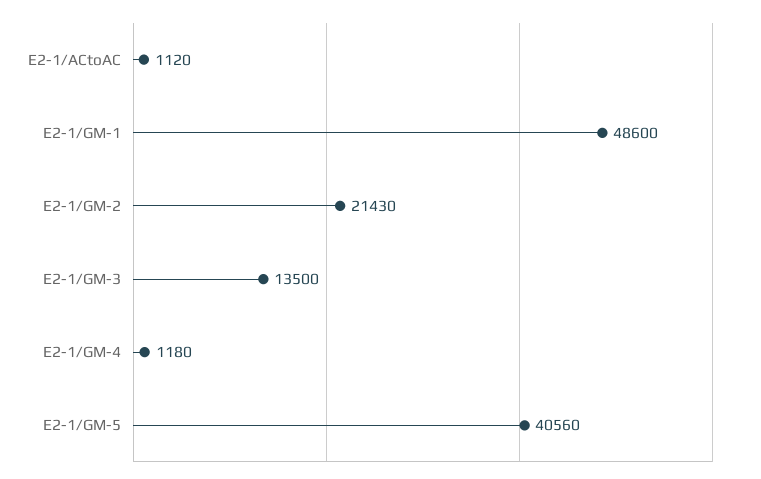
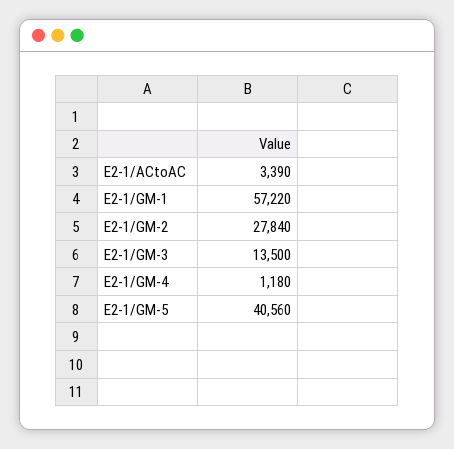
  {
-   "E2-1/ACtoAC": 1120,
+   "E2-1/ACtoAC": 3390,
-   "E2-1/GM-1": 48600,
+   "E2-1/GM-1": 57220,
-   "E2-1/GM-2": 21430,
+   "E2-1/GM-2": 27840,
    "E2-1/GM-3": 13500,
    "E2-1/GM-4": 1180,
    "E2-1/GM-5": 40560
  }

